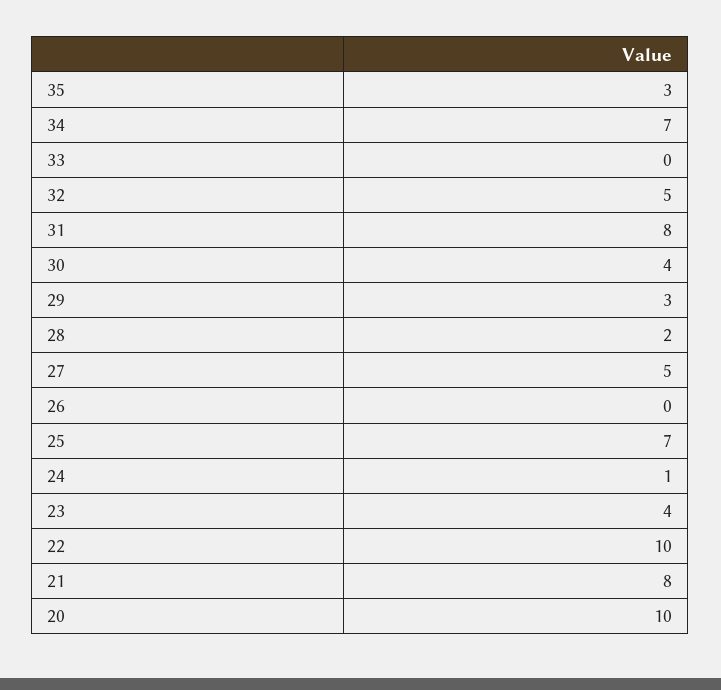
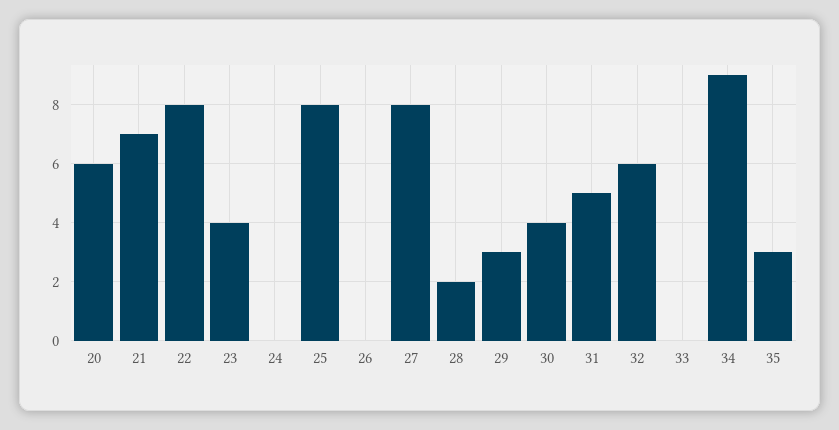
  {
    "35": 3,
-   "34": 7,
+   "34": 9,
    "33": 0,
-   "32": 5,
+   "32": 6,
-   "31": 8,
+   "31": 5,
    "30": 4,
    "29": 3,
    "28": 2,
-   "27": 5,
+   "27": 8,
    "26": 0,
-   "25": 7,
+   "25": 8,
-   "24": 1,
+   "24": 0,
    "23": 4,
-   "22": 10,
+   "22": 8,
-   "21": 8,
+   "21": 7,
-   "20": 10
+   "20": 6
  }

